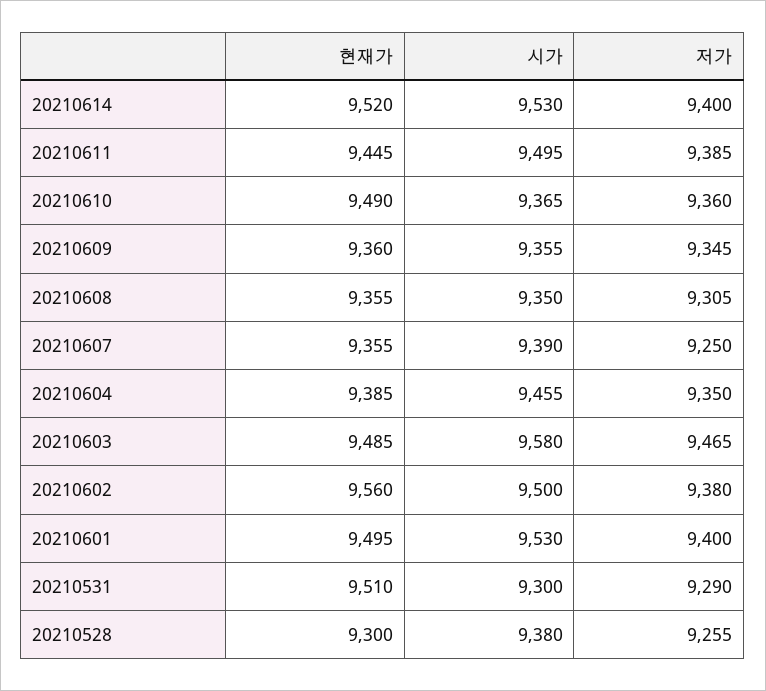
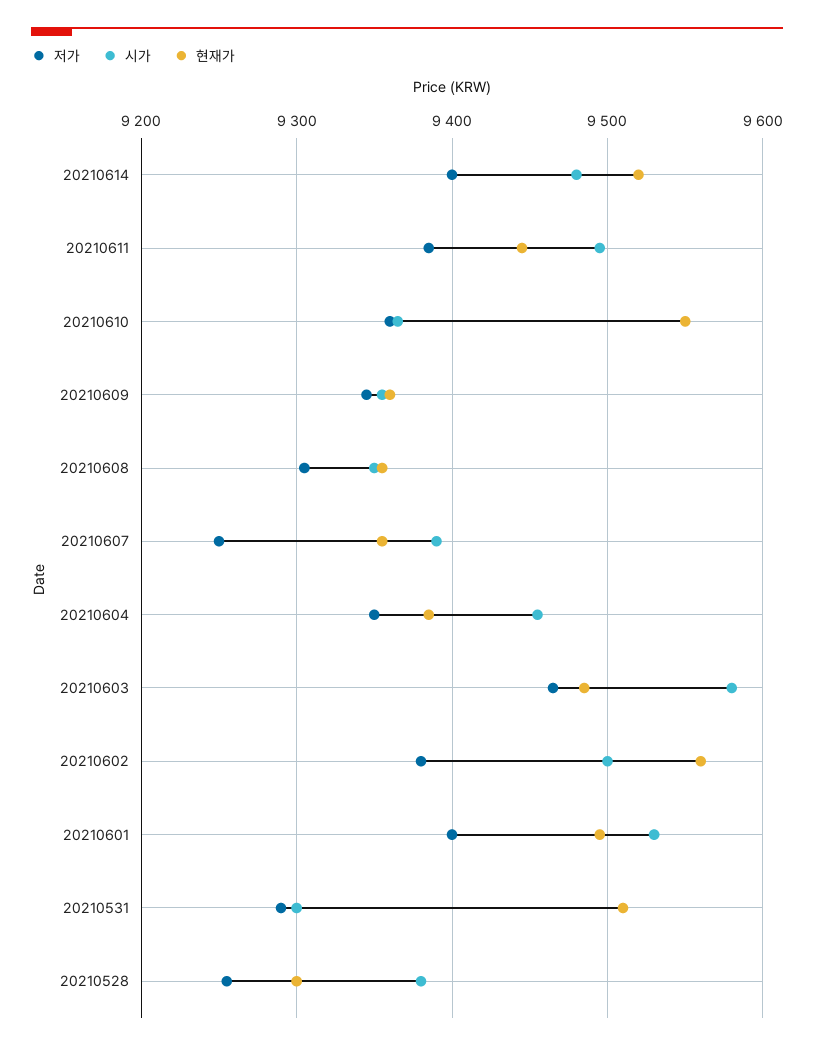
  {
    "현재가": {
      "20210614": 9520,
      "20210611": 9445,
-     "20210610": 9490,
+     "20210610": 9550,
      "20210609": 9360,
      "20210608": 9355,
      "20210607": 9355,
      "20210604": 9385,
      "20210603": 9485,
      "20210602": 9560,
      "20210601": 9495,
      "20210531": 9510,
      "20210528": 9300
    },
    "시가": {
-     "20210614": 9530,
+     "20210614": 9480,
      "20210611": 9495,
      "20210610": 9365,
      "20210609": 9355,
      "20210608": 9350,
      "20210607": 9390,
      "20210604": 9455,
      "20210603": 9580,
      "20210602": 9500,
      "20210601": 9530,
      "20210531": 9300,
      "20210528": 9380
    },
    "저가": {
      "20210614": 9400,
      "20210611": 9385,
      "20210610": 9360,
      "20210609": 9345,
      "20210608": 9305,
      "20210607": 9250,
      "20210604": 9350,
      "20210603": 9465,
      "20210602": 9380,
      "20210601": 9400,
      "20210531": 9290,
      "20210528": 9255
    }
  }

